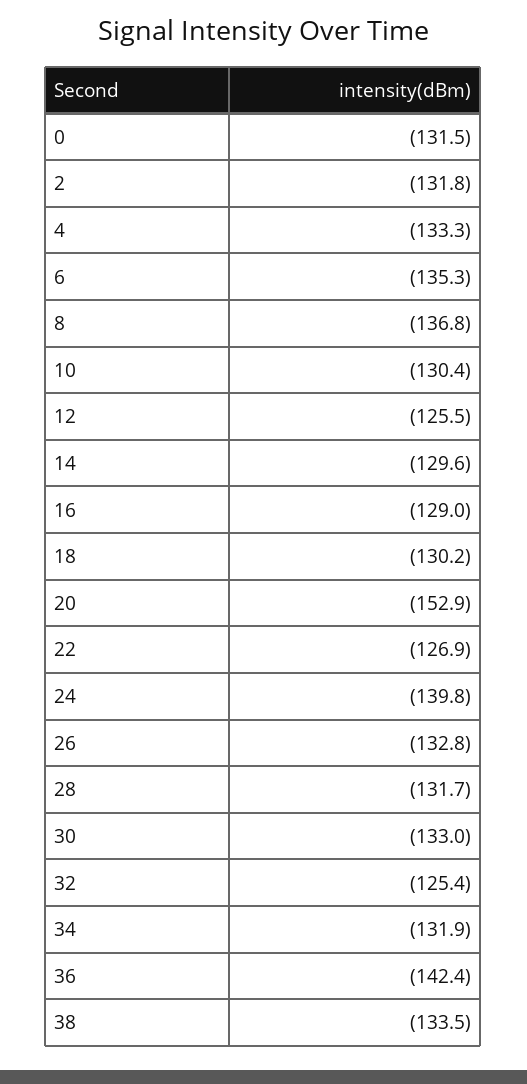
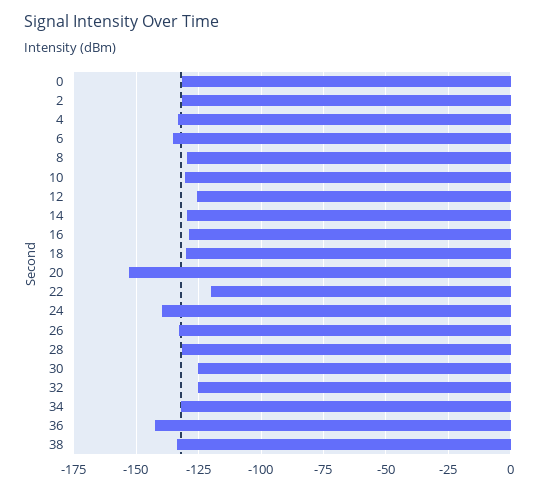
  {
    "0": -131.5,
    "2": -131.8,
    "4": -133.3,
    "6": -135.3,
-   "8": -136.8,
+   "8": -130,
    "10": -130.4,
    "12": -125.5,
    "14": -129.6,
    "16": -129,
    "18": -130.2,
    "20": -152.9,
-   "22": -126.9,
+   "22": -120,
    "24": -139.8,
    "26": -132.8,
    "28": -131.7,
-   "30": -133,
+   "30": -125,
    "32": -125.4,
    "34": -131.9,
    "36": -142.4,
    "38": -133.5
  }

